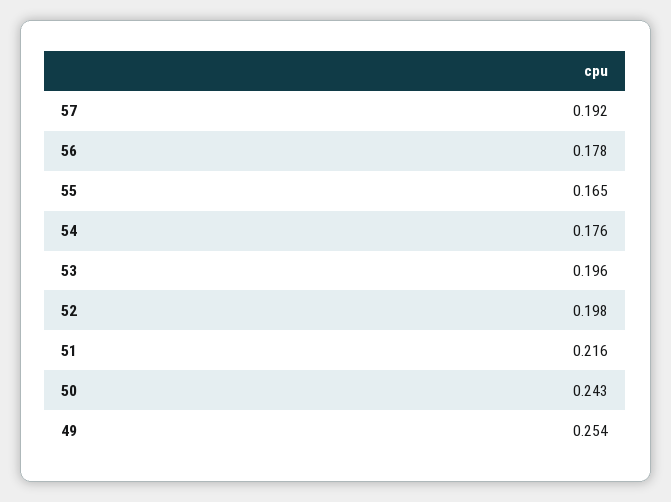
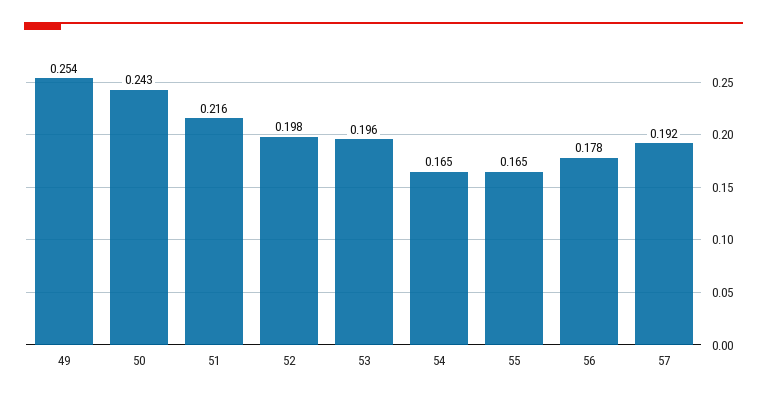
  {
    "57": 0.192,
    "56": 0.178,
    "55": 0.165,
-   "54": 0.176,
+   "54": 0.165,
    "53": 0.196,
    "52": 0.198,
    "51": 0.216,
    "50": 0.243,
    "49": 0.254
  }

